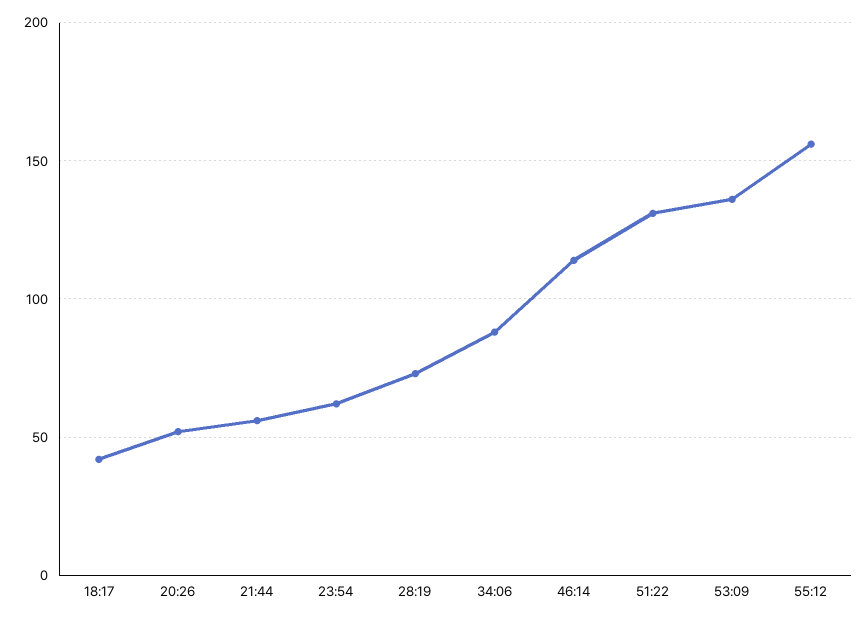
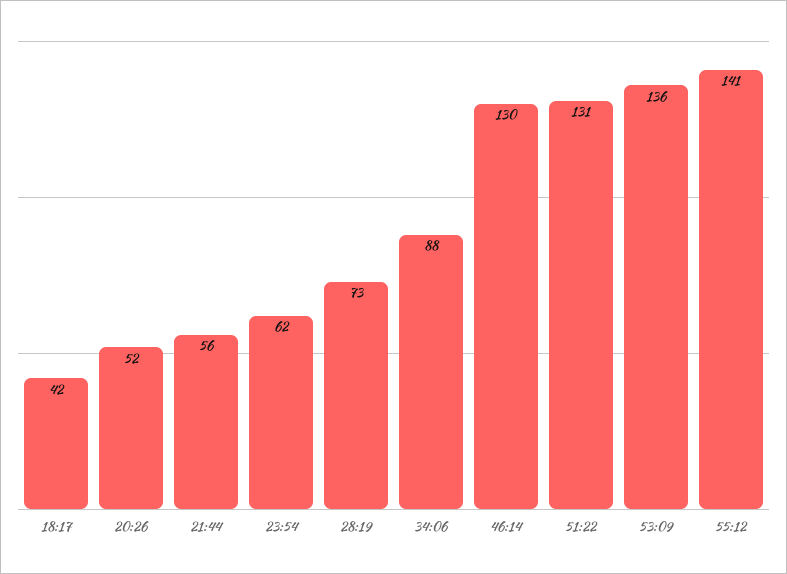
  {
    "18:17": 42,
    "20:26": 52,
    "21:44": 56,
    "23:54": 62,
    "28:19": 73,
    "34:06": 88,
-   "46:14": 115,
+   "46:14": 130,
    "51:22": 131,
    "53:09": 136,
-   "55:12": 155
+   "55:12": 141
  }

